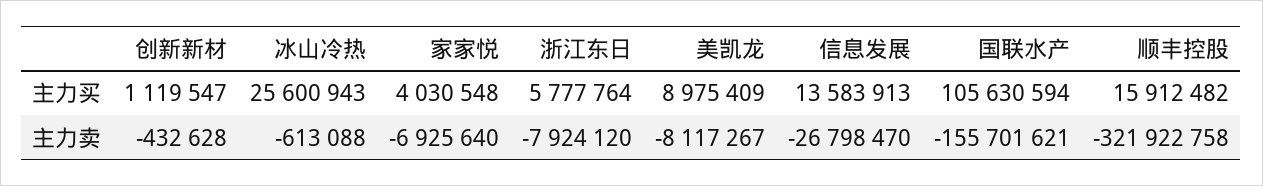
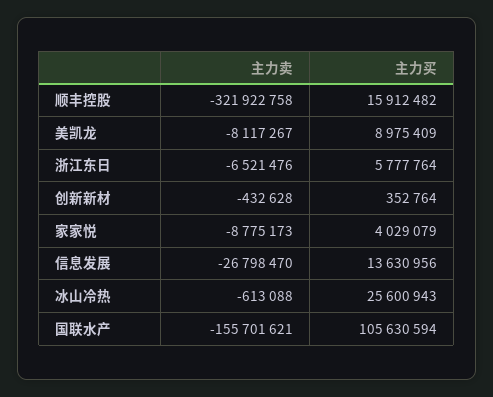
  {
    "创新新材": {
-     "主力买": 1119547,
+     "主力买": 352764,
      "主力卖": -432628
    },
    "冰山冷热": {
      "主力买": 25600943,
      "主力卖": -613088
    },
    "家家悦": {
-     "主力买": 4030548,
+     "主力买": 4029079,
-     "主力卖": -6925640
+     "主力卖": -8775173
    },
    "浙江东日": {
      "主力买": 5777764,
-     "主力卖": -7924120
+     "主力卖": -6521476
    },
    "美凯龙": {
      "主力买": 8975409,
      "主力卖": -8117267
    },
    "信息发展": {
-     "主力买": 13583913,
+     "主力买": 13630956,
      "主力卖": -26798470
    },
    "国联水产": {
      "主力买": 105630594,
      "主力卖": -155701621
    },
    "顺丰控股": {
      "主力买": 15912482,
      "主力卖": -321922758
    }
  }

